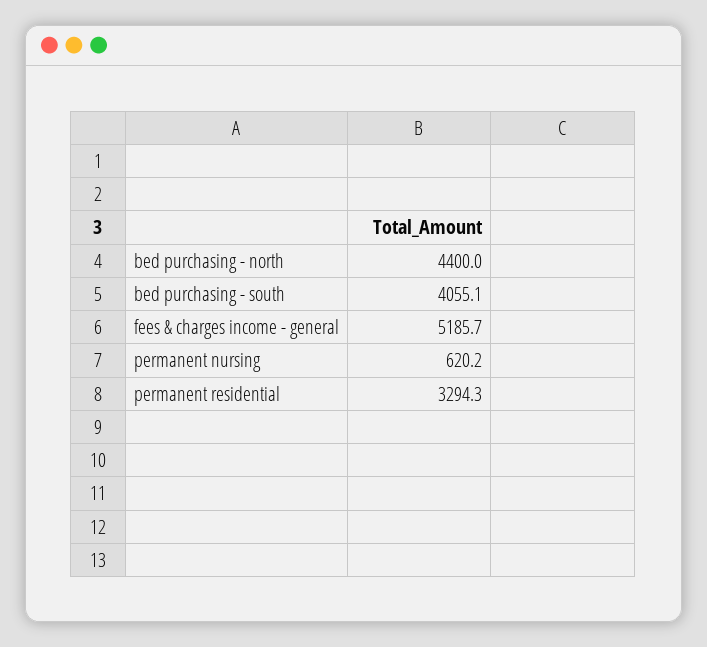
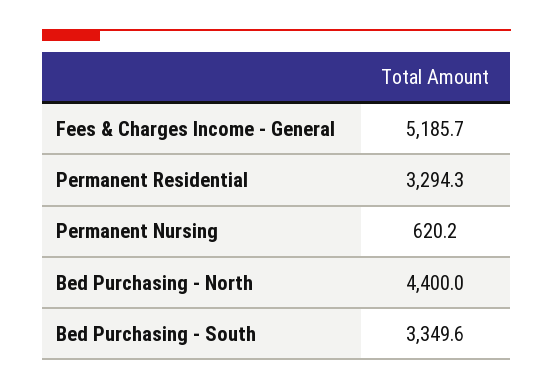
  {
    "bed purchasing - north": 4400,
-   "bed purchasing - south": 4055.1,
+   "bed purchasing - south": 3349.6,
    "fees & charges income - general": 5185.7,
    "permanent nursing": 620.2,
    "permanent residential": 3294.3
  }

